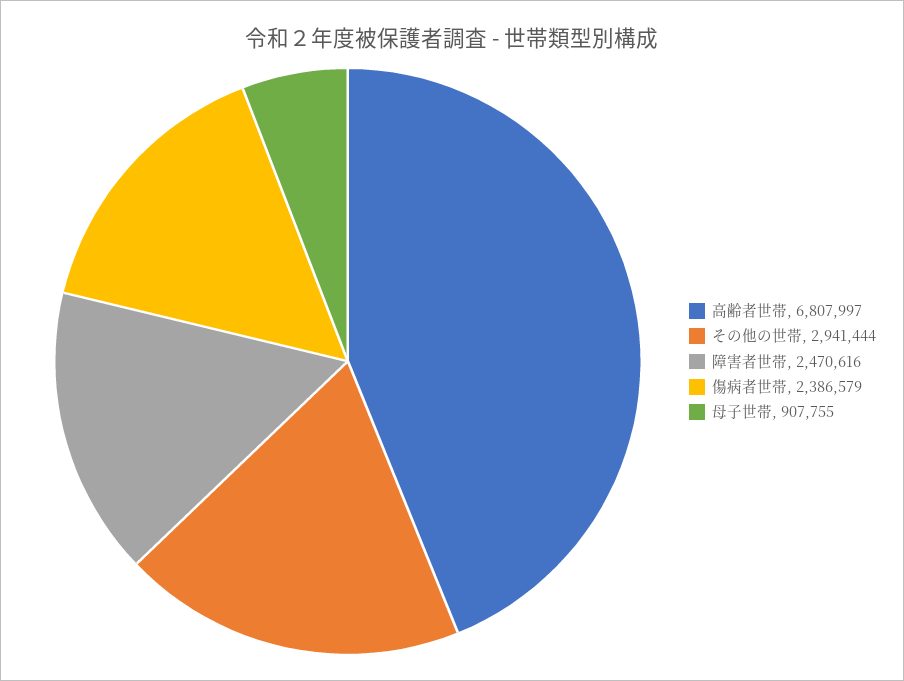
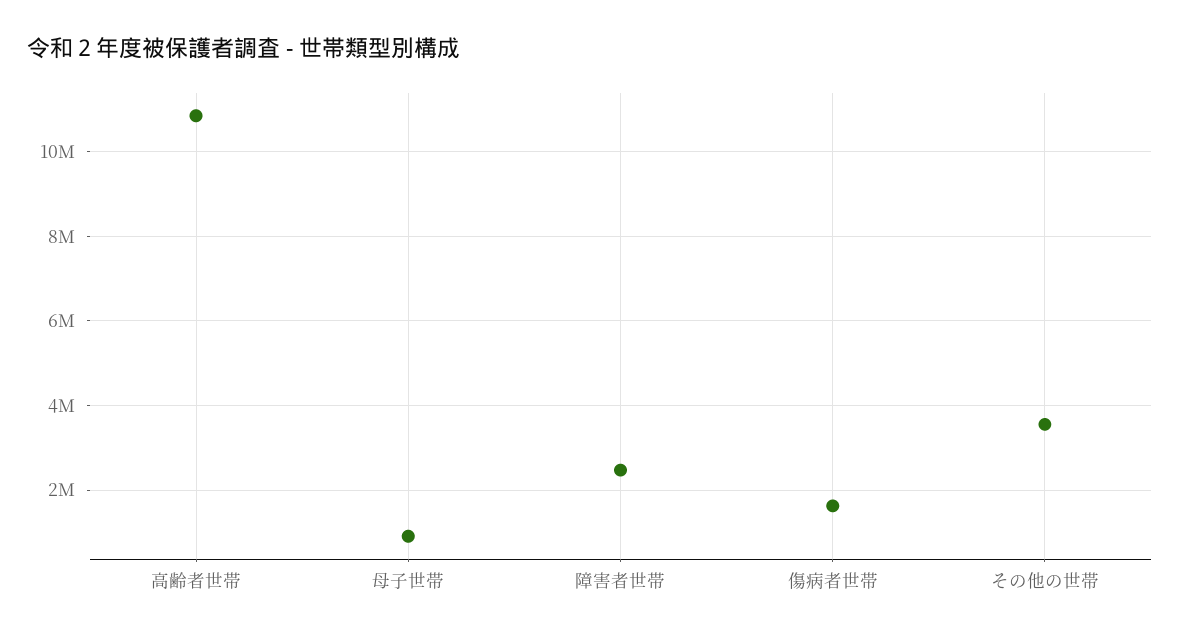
  {
-   "高齢者世帯": 6807997,
+   "高齢者世帯": 10800000,
-   "その他の世帯": 2941444,
+   "その他の世帯": 3600000,
    "障害者世帯": 2470616,
-   "傷病者世帯": 2386579,
+   "傷病者世帯": 1600000,
    "母子世帯": 907755
  }

